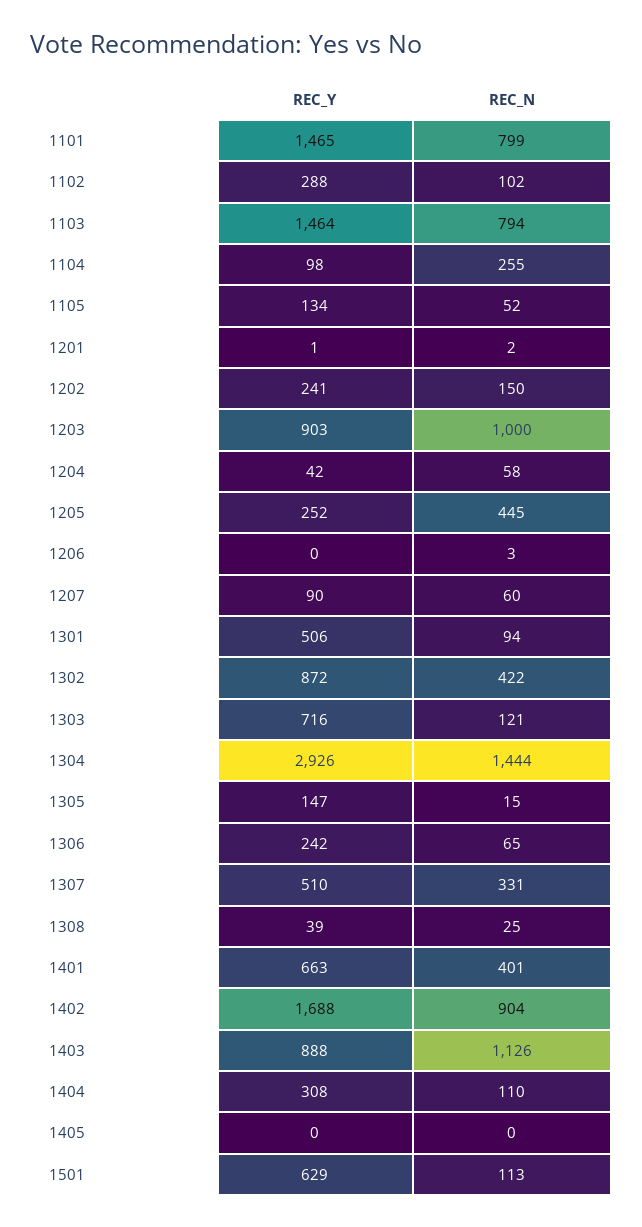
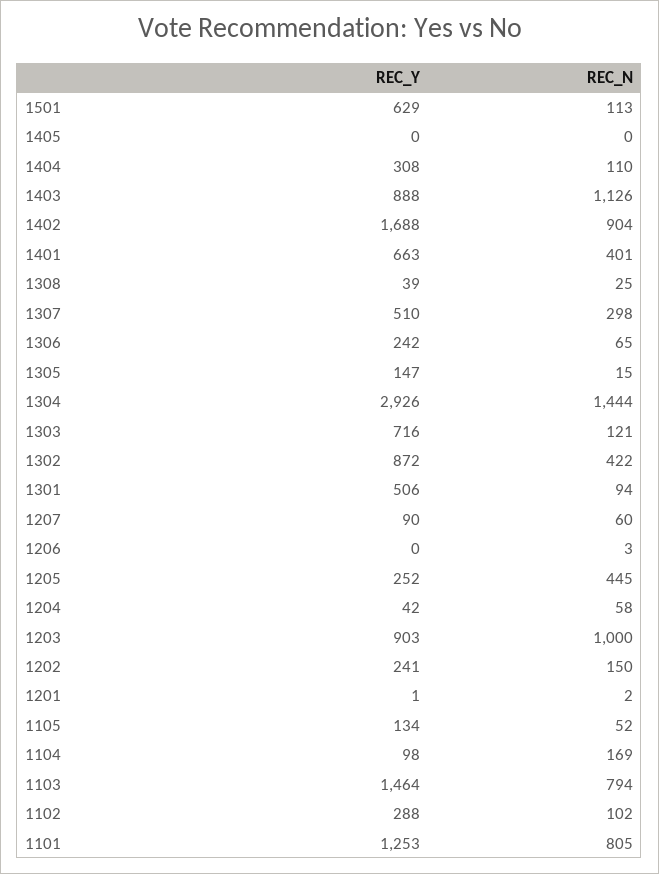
  {
    "REC_Y": {
-     "1101": 1465,
+     "1101": 1253,
      "1102": 288,
      "1103": 1464,
      "1104": 98,
      "1105": 134,
      "1201": 1,
      "1202": 241,
      "1203": 903,
      "1204": 42,
      "1205": 252,
      "1206": 0,
      "1207": 90,
      "1301": 506,
      "1302": 872,
      "1303": 716,
      "1304": 2926,
      "1305": 147,
      "1306": 242,
      "1307": 510,
      "1308": 39,
      "1401": 663,
      "1402": 1688,
      "1403": 888,
      "1404": 308,
      "1405": 0,
      "1501": 629
    },
    "REC_N": {
-     "1101": 799,
+     "1101": 805,
      "1102": 102,
      "1103": 794,
-     "1104": 255,
+     "1104": 169,
      "1105": 52,
      "1201": 2,
      "1202": 150,
      "1203": 1000,
      "1204": 58,
      "1205": 445,
      "1206": 3,
      "1207": 60,
      "1301": 94,
      "1302": 422,
      "1303": 121,
      "1304": 1444,
      "1305": 15,
      "1306": 65,
-     "1307": 331,
+     "1307": 298,
      "1308": 25,
      "1401": 401,
      "1402": 904,
      "1403": 1126,
      "1404": 110,
      "1405": 0,
      "1501": 113
    }
  }

